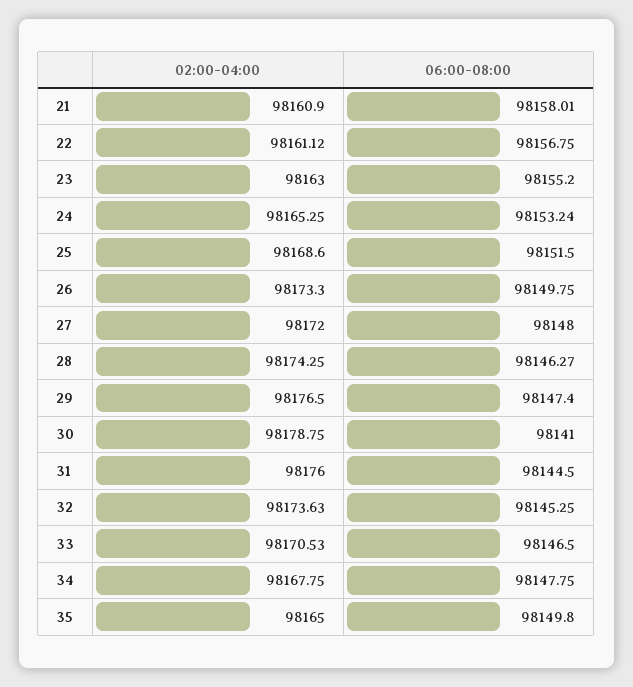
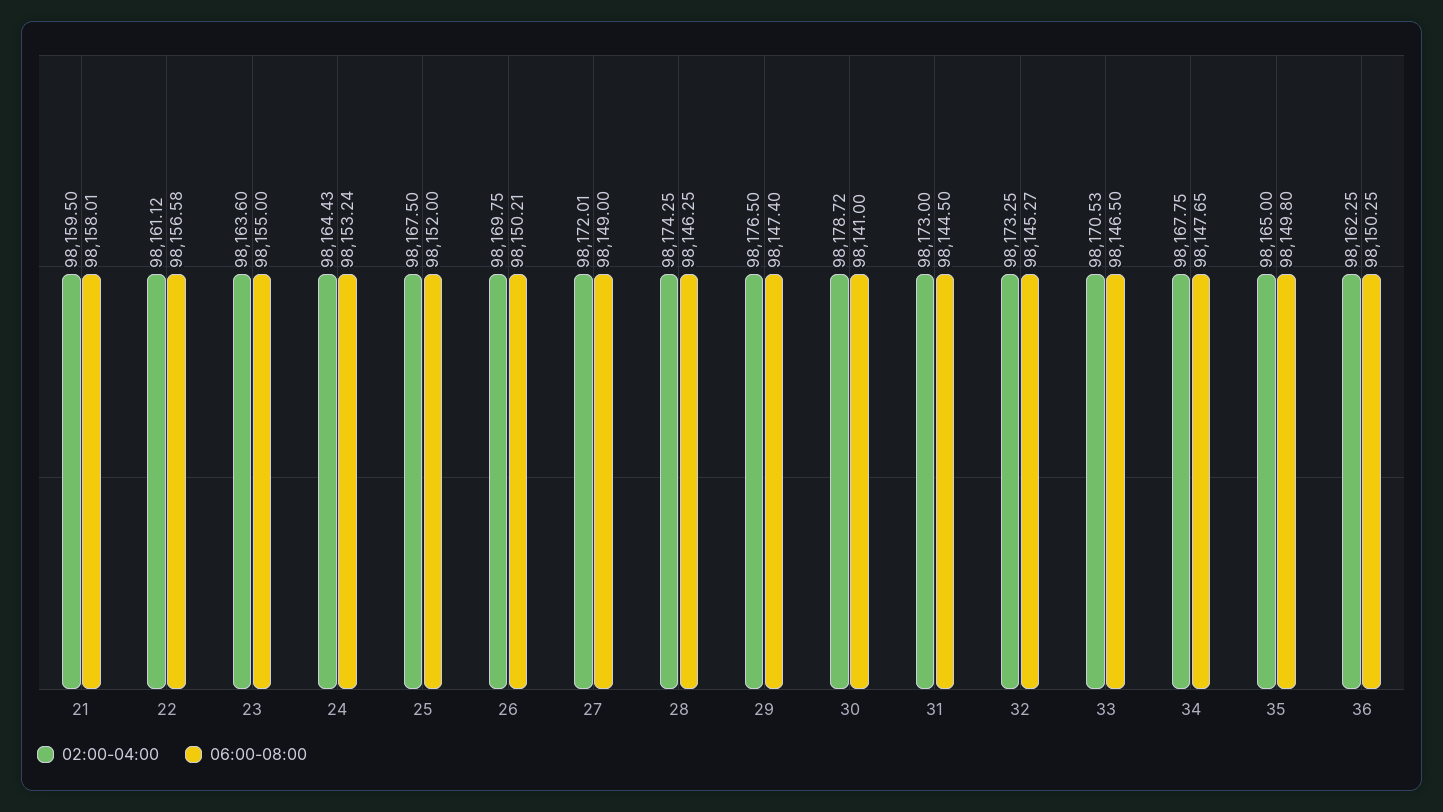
  {
    "02:00-04:00": {
-     "21": 98160.9,
+     "21": 98159.5,
      "22": 98161.12,
-     "23": 98163,
+     "23": 98163.6,
-     "24": 98165.25,
+     "24": 98164.43,
-     "25": 98168.6,
+     "25": 98167.5,
-     "26": 98173.3,
+     "26": 98169.75,
-     "27": 98172,
+     "27": 98172.01,
      "28": 98174.25,
      "29": 98176.5,
-     "30": 98178.75,
+     "30": 98178.72,
-     "31": 98176,
+     "31": 98173,
-     "32": 98173.63,
+     "32": 98173.25,
      "33": 98170.53,
      "34": 98167.75,
-     "35": 98165
+     "35": 98165,
+     "36": 98162.25
    },
    "06:00-08:00": {
      "21": 98158.01,
-     "22": 98156.75,
+     "22": 98156.58,
-     "23": 98155.2,
+     "23": 98155,
      "24": 98153.24,
-     "25": 98151.5,
+     "25": 98152,
-     "26": 98149.75,
+     "26": 98150.21,
-     "27": 98148,
+     "27": 98149,
-     "28": 98146.27,
+     "28": 98146.25,
      "29": 98147.4,
      "30": 98141,
      "31": 98144.5,
-     "32": 98145.25,
+     "32": 98145.27,
      "33": 98146.5,
-     "34": 98147.75,
+     "34": 98147.65,
-     "35": 98149.8
+     "35": 98149.8,
+     "36": 98150.25
    }
  }

